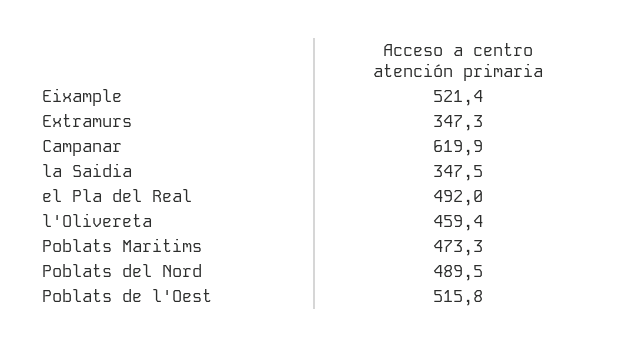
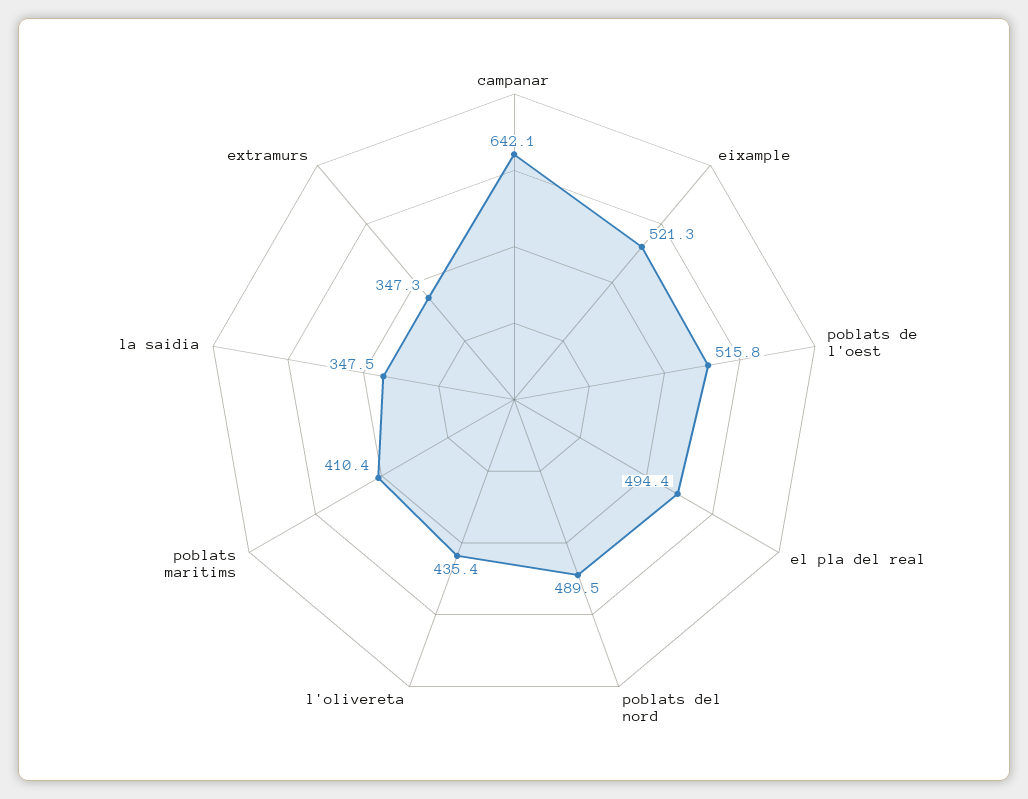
  {
-   "Eixample": 521.4,
+   "Eixample": 521.3,
    "Extramurs": 347.3,
-   "Campanar": 619.9,
+   "Campanar": 642.1,
    "la Saidia": 347.5,
-   "el Pla del Real": 492,
+   "el Pla del Real": 494.4,
-   "l'Olivereta": 459.4,
+   "l'Olivereta": 435.4,
-   "Poblats Maritims": 473.3,
+   "Poblats Maritims": 410.4,
    "Poblats del Nord": 489.5,
    "Poblats de l'Oest": 515.8
  }

